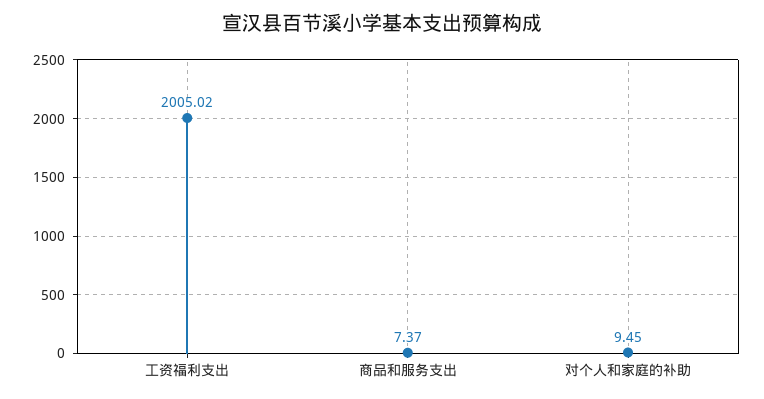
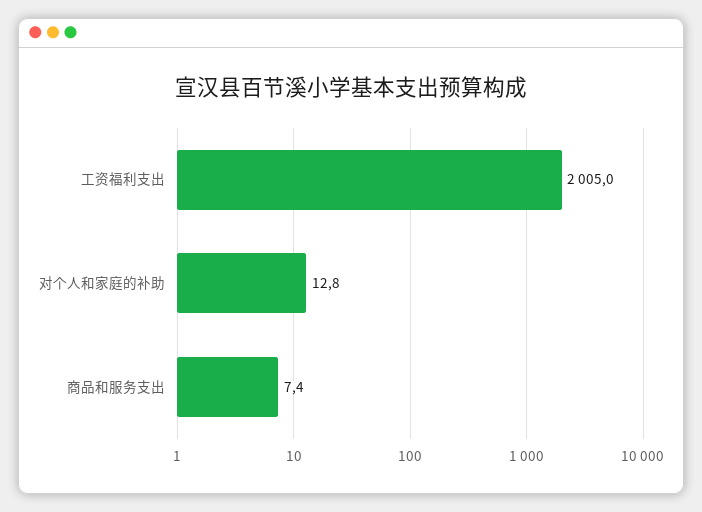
  {
    "工资福利支出": 2005.02,
    "商品和服务支出": 7.37,
-   "对个人和家庭的补助": 9.45
+   "对个人和家庭的补助": 12.8
  }

